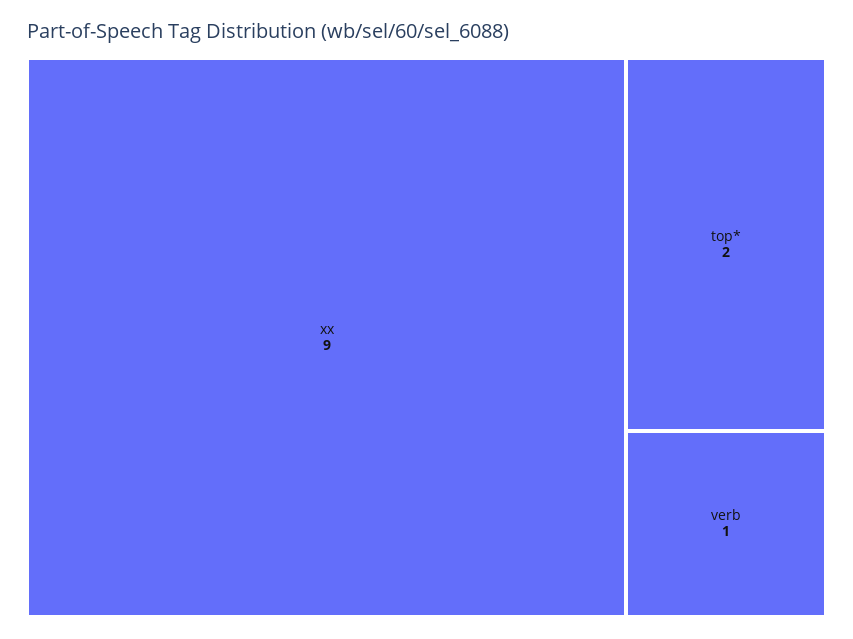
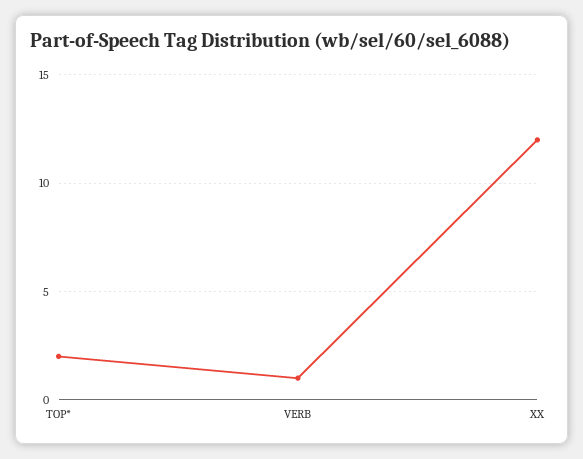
  {
-   "xx": 9,
+   "xx": 12,
    "top*": 2,
    "verb": 1
  }

